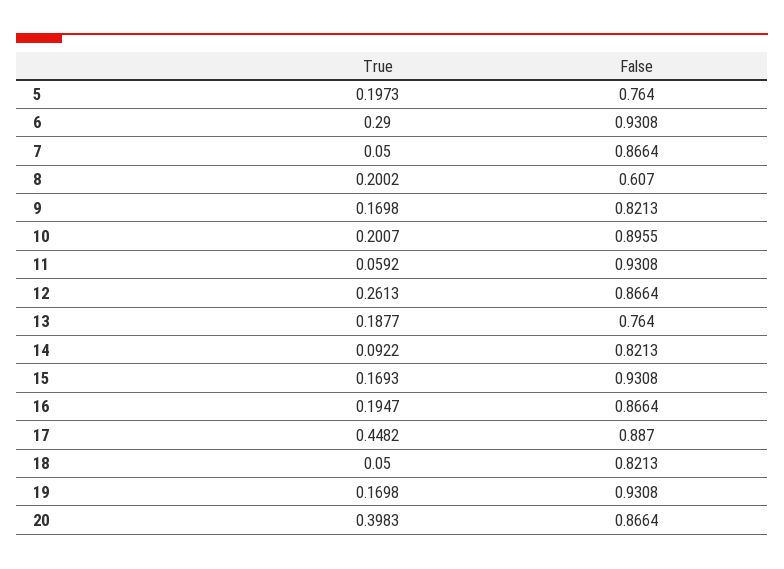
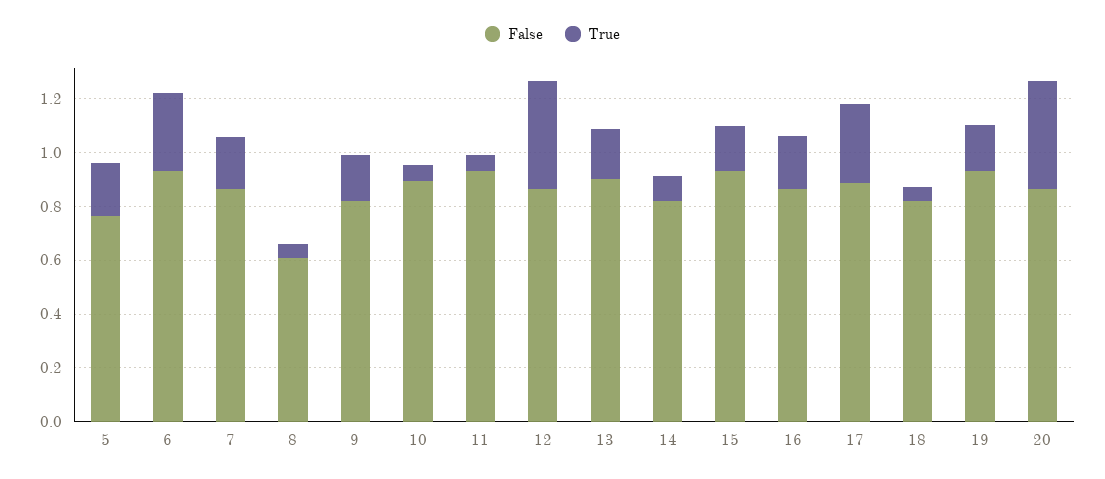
  {
    "True": {
      "5": 0.1973,
      "6": 0.29,
-     "7": 0.05,
+     "7": 0.2,
-     "8": 0.2002,
+     "8": 0.05,
      "9": 0.1698,
-     "10": 0.2007,
+     "10": 0.05,
      "11": 0.0592,
-     "12": 0.2613,
+     "12": 0.4,
      "13": 0.1877,
      "14": 0.0922,
      "15": 0.1693,
      "16": 0.1947,
-     "17": 0.4482,
+     "17": 0.3,
      "18": 0.05,
      "19": 0.1698,
      "20": 0.3983
    },
    "False": {
      "5": 0.764,
      "6": 0.9308,
      "7": 0.8664,
      "8": 0.607,
      "9": 0.8213,
      "10": 0.8955,
      "11": 0.9308,
      "12": 0.8664,
-     "13": 0.764,
+     "13": 0.9,
      "14": 0.8213,
      "15": 0.9308,
      "16": 0.8664,
      "17": 0.887,
      "18": 0.8213,
      "19": 0.9308,
      "20": 0.8664
    }
  }

